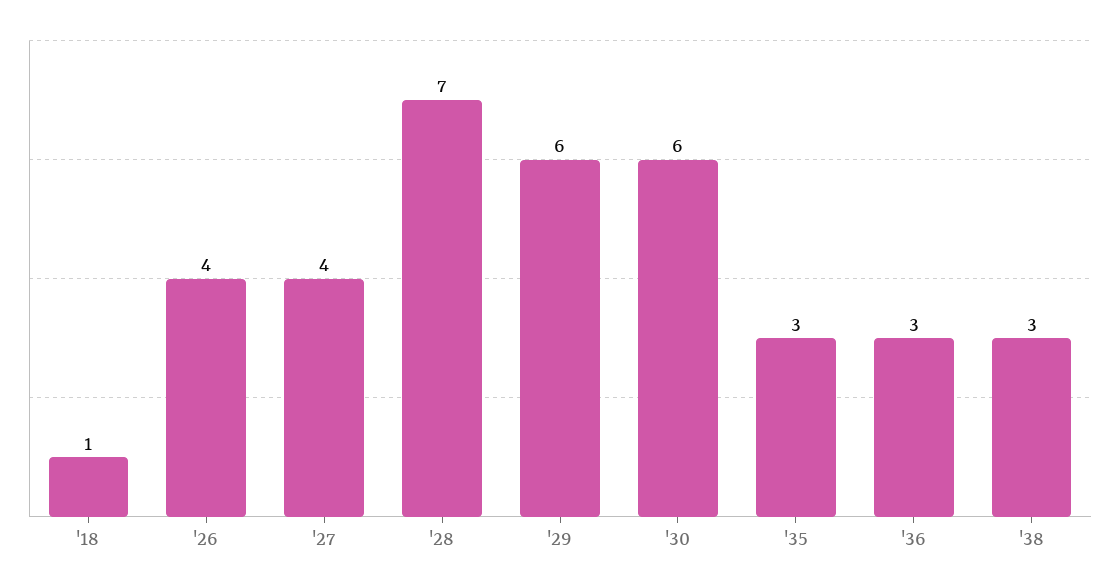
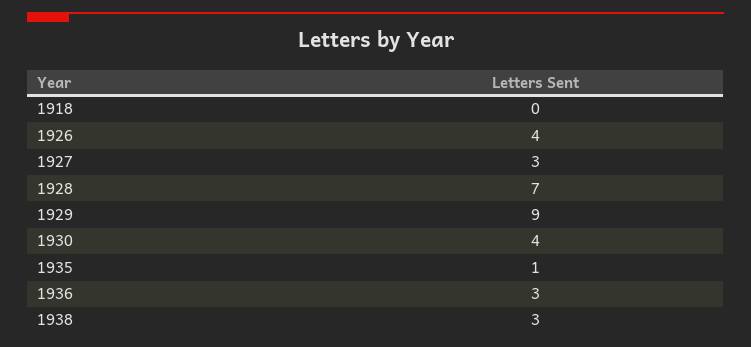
  {
-   "'18": 1,
+   "'18": 0,
    "'26": 4,
-   "'27": 4,
+   "'27": 3,
    "'28": 7,
-   "'29": 6,
+   "'29": 9,
-   "'30": 6,
+   "'30": 4,
-   "'35": 3,
+   "'35": 1,
    "'36": 3,
    "'38": 3
  }

